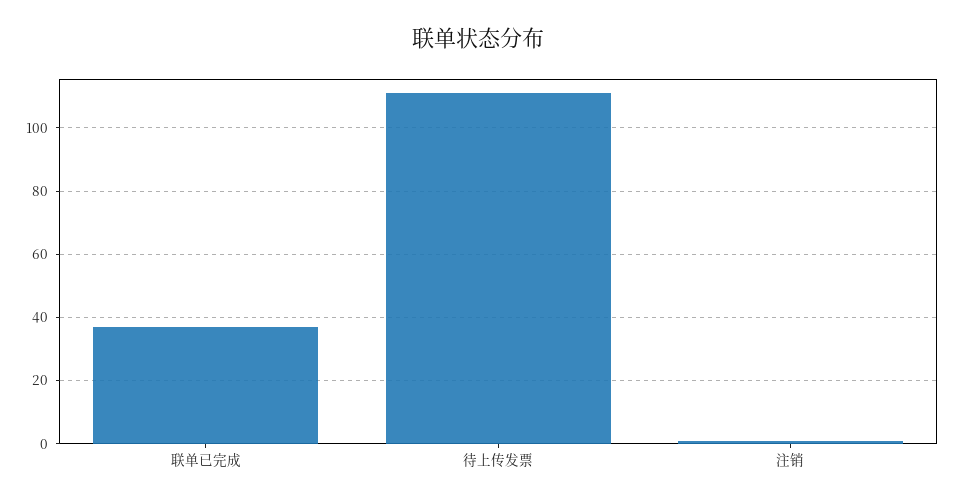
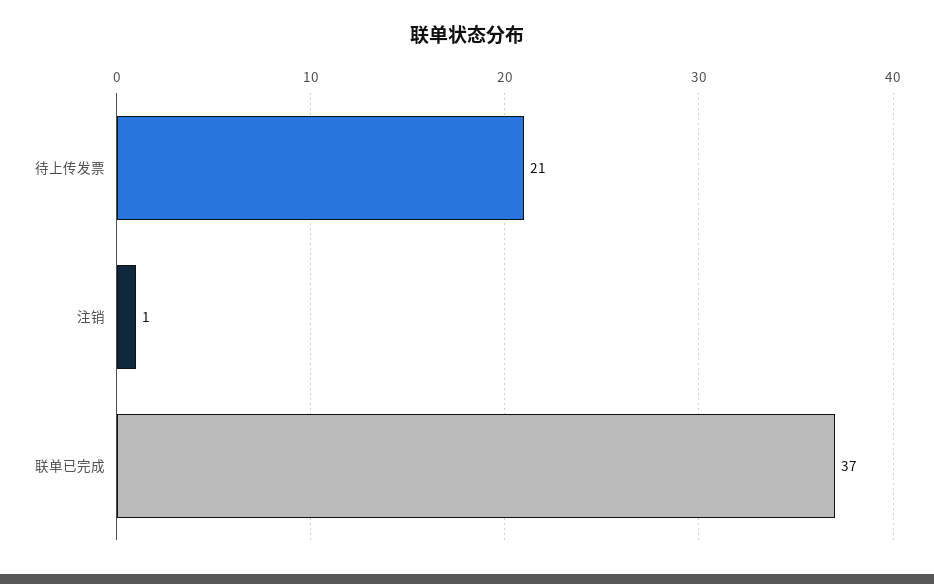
  {
    "联单已完成": 37,
-   "待上传发票": 110,
+   "待上传发票": 21,
    "注销": 1
  }

